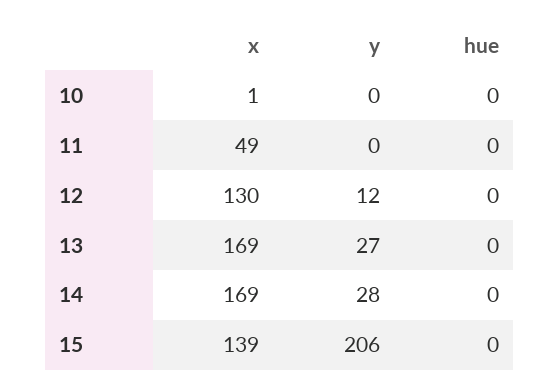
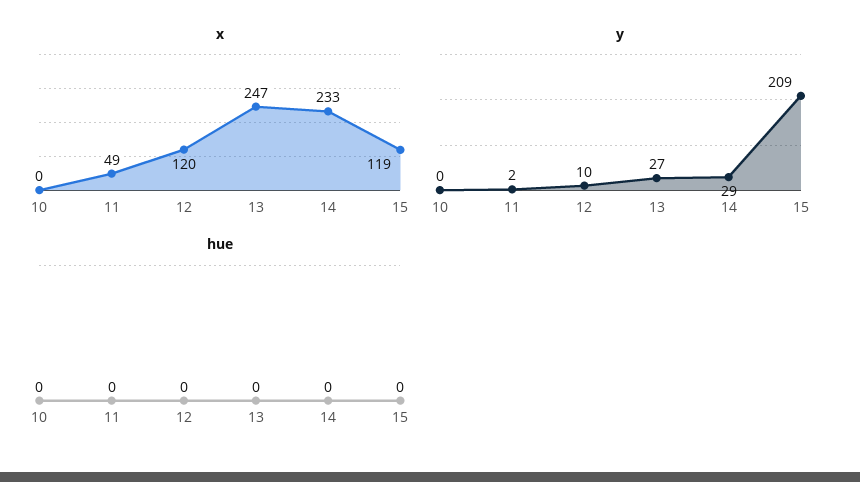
  {
    "x": {
-     "10": 1,
+     "10": 0,
      "11": 49,
-     "12": 130,
+     "12": 120,
-     "13": 169,
+     "13": 247,
-     "14": 169,
+     "14": 233,
-     "15": 139
+     "15": 119
    },
    "y": {
      "10": 0,
-     "11": 0,
+     "11": 2,
-     "12": 12,
+     "12": 10,
      "13": 27,
-     "14": 28,
+     "14": 29,
-     "15": 206
+     "15": 209
    },
    "hue": {
      "10": 0,
      "11": 0,
      "12": 0,
      "13": 0,
      "14": 0,
      "15": 0
    }
  }

